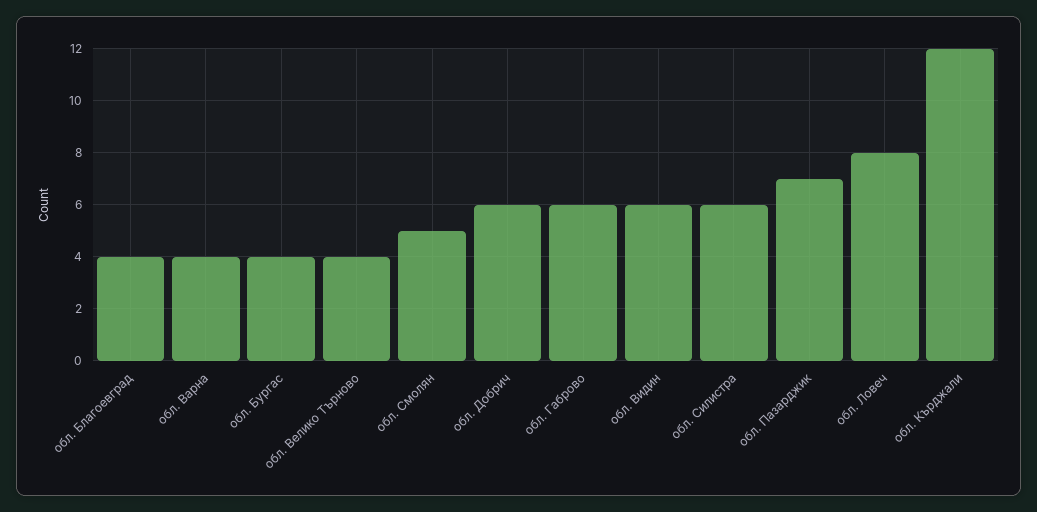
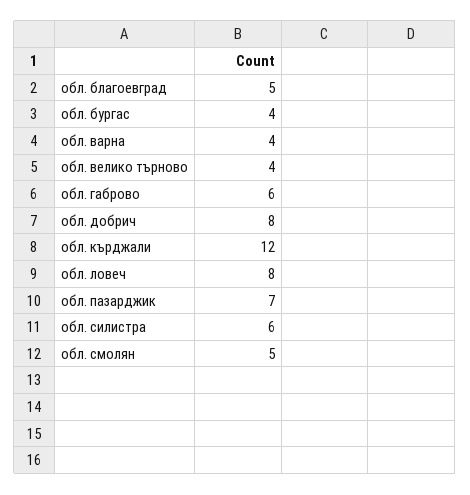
  {
-   "обл. Благоевград": 4,
+   "обл. Благоевград": 5,
    "обл. Варна": 4,
    "обл. Бургас": 4,
    "обл. Велико Търново": 4,
    "обл. Смолян": 5,
-   "обл. Добрич": 6,
+   "обл. Добрич": 8,
    "обл. Габрово": 6,
-   "обл. Видин": 6,
    "обл. Силистра": 6,
    "обл. Пазарджик": 7,
    "обл. Ловеч": 8,
    "обл. Кърджали": 12
  }

